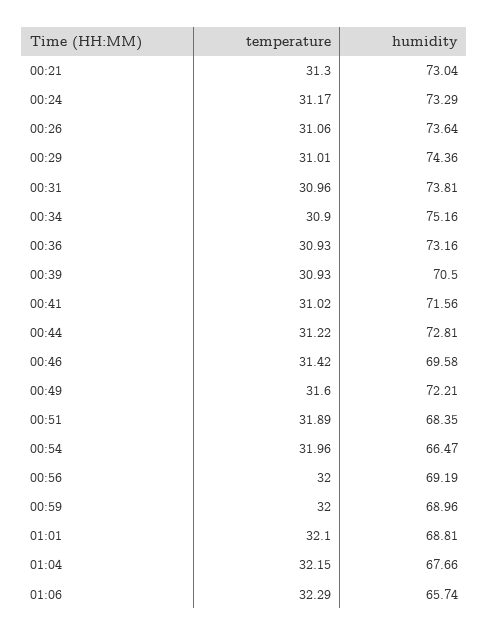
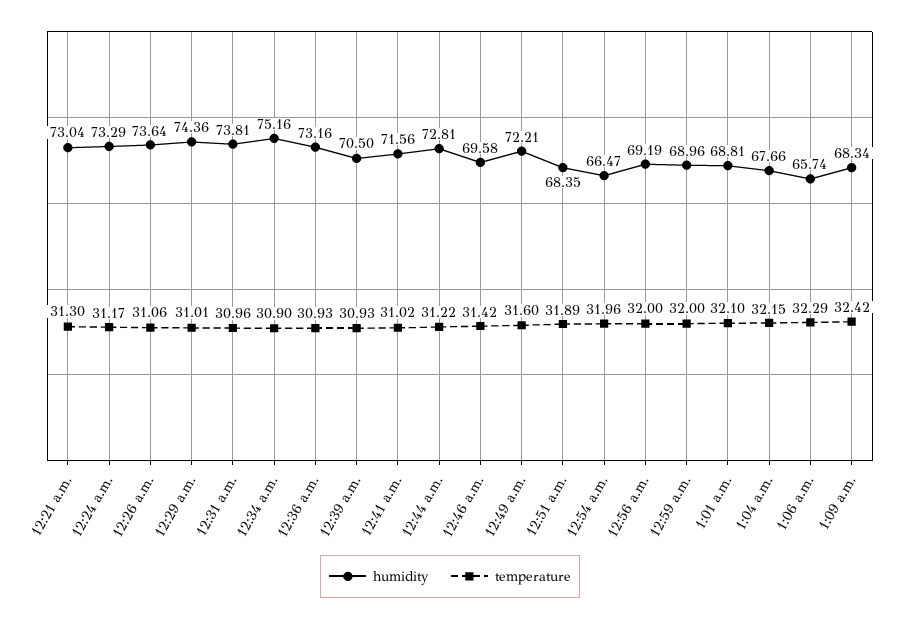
  {
    "temperature": {
      "00:21": 31.3,
      "00:24": 31.17,
      "00:26": 31.06,
      "00:29": 31.01,
      "00:31": 30.96,
      "00:34": 30.9,
      "00:36": 30.93,
      "00:39": 30.93,
      "00:41": 31.02,
      "00:44": 31.22,
      "00:46": 31.42,
      "00:49": 31.6,
      "00:51": 31.89,
      "00:54": 31.96,
      "00:56": 32,
      "00:59": 32,
      "01:01": 32.1,
      "01:04": 32.15,
-     "01:06": 32.29
+     "01:06": 32.29,
+     "1:09 a.m.": 32.42
    },
    "humidity": {
      "00:21": 73.04,
      "00:24": 73.29,
      "00:26": 73.64,
      "00:29": 74.36,
      "00:31": 73.81,
      "00:34": 75.16,
      "00:36": 73.16,
      "00:39": 70.5,
      "00:41": 71.56,
      "00:44": 72.81,
      "00:46": 69.58,
      "00:49": 72.21,
      "00:51": 68.35,
      "00:54": 66.47,
      "00:56": 69.19,
      "00:59": 68.96,
      "01:01": 68.81,
      "01:04": 67.66,
-     "01:06": 65.74
+     "01:06": 65.74,
+     "1:09 a.m.": 68.34
    }
  }

